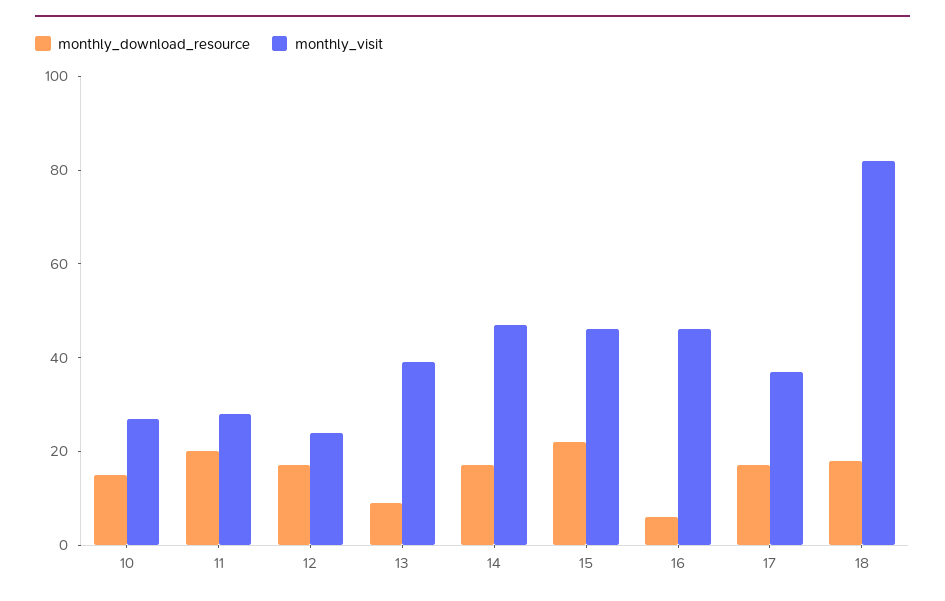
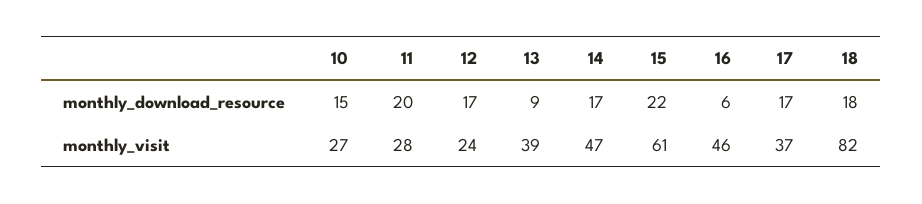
  {
    "monthly_download_resource": {
      "10": 15,
      "11": 20,
      "12": 17,
      "13": 9,
      "14": 17,
      "15": 22,
      "16": 6,
      "17": 17,
      "18": 18
    },
    "monthly_visit": {
      "10": 27,
      "11": 28,
      "12": 24,
      "13": 39,
      "14": 47,
-     "15": 45,
+     "15": 61,
      "16": 46,
      "17": 37,
      "18": 82
    }
  }

